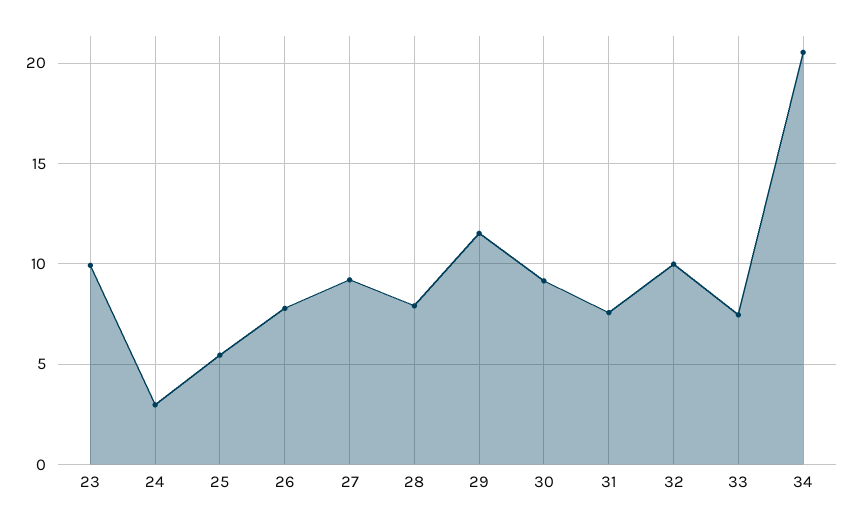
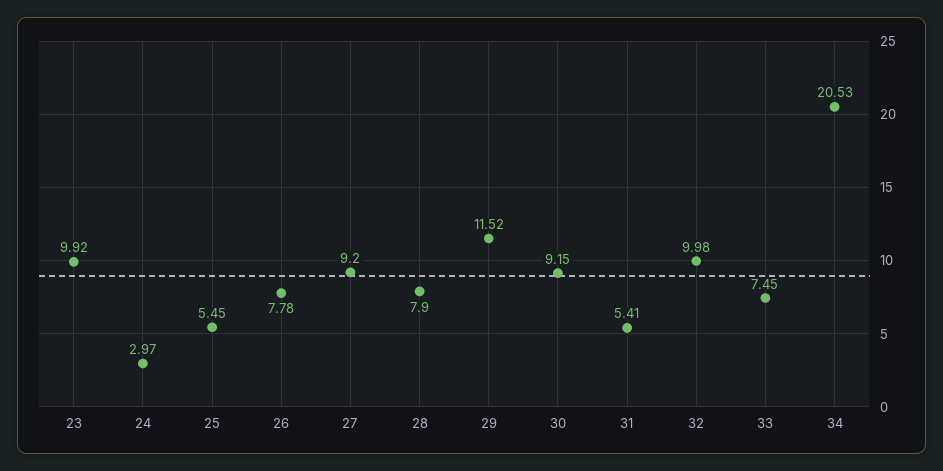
  {
    "23": 9.92,
    "24": 2.97,
    "25": 5.45,
    "26": 7.78,
    "27": 9.2,
    "28": 7.9,
    "29": 11.52,
    "30": 9.15,
-   "31": 7.5,
+   "31": 5.41,
    "32": 9.98,
    "33": 7.45,
    "34": 20.53
  }

